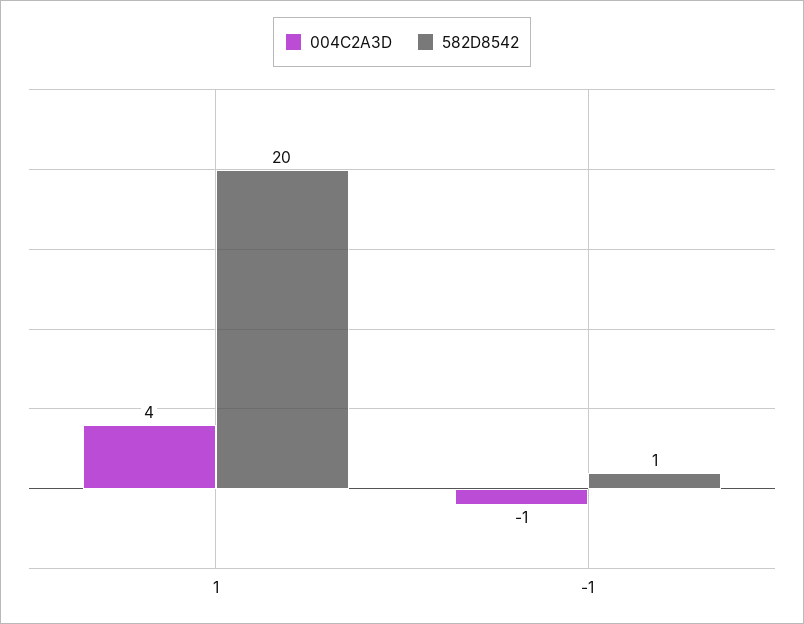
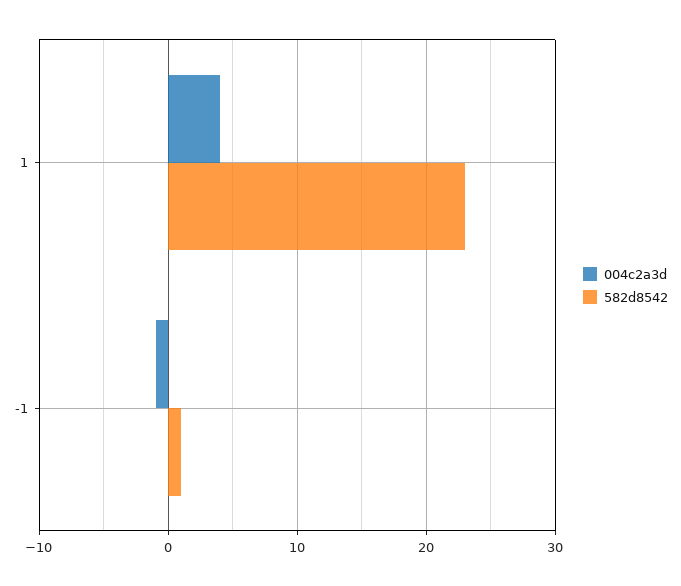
  {
    "004C2A3D": {
      "1": 4,
      "-1": -1
    },
    "582D8542": {
-     "1": 20,
+     "1": 23,
      "-1": 1
    }
  }

